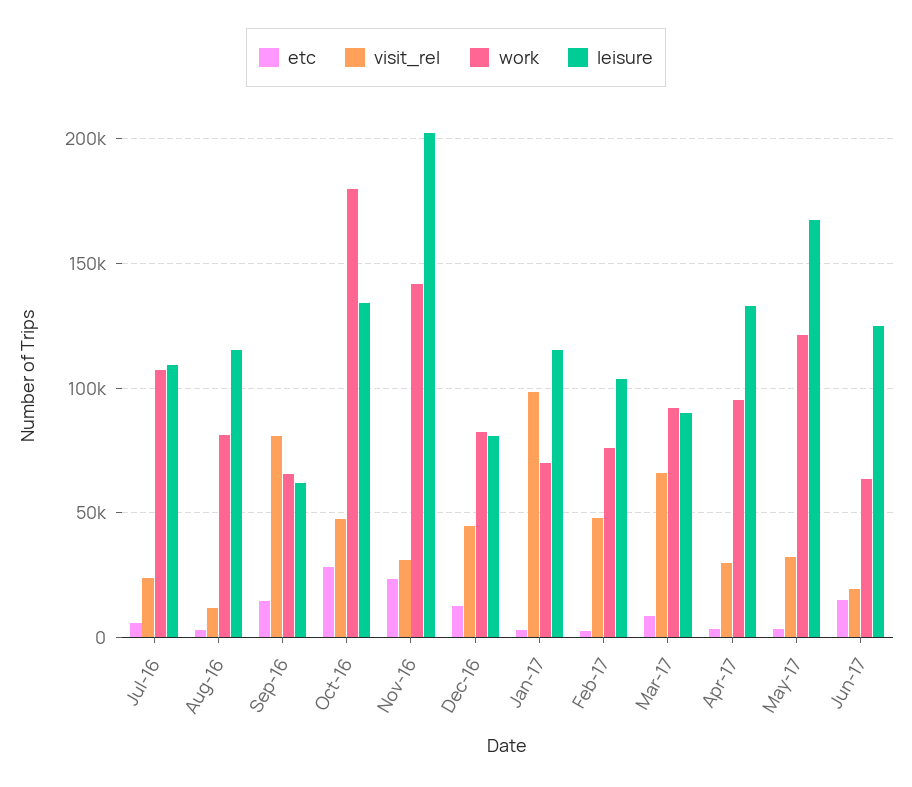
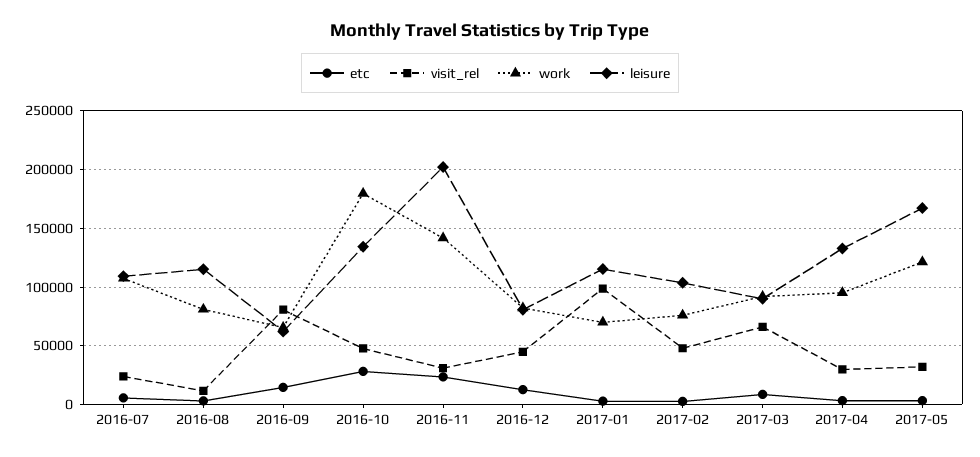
  {
    "etc": {
      "Jul-16": 5000,
      "Aug-16": 5000,
      "Sep-16": 15000,
      "Oct-16": 30000,
      "Nov-16": 25000,
      "Dec-16": 15000,
      "Jan-17": 5000,
      "Feb-17": 5000,
      "Mar-17": 10000,
      "Apr-17": 5000,
-     "May-17": 5000,
+     "May-17": 5000
-     "Jun-17": 15000
    },
    "visit_rel": {
      "Jul-16": 25000,
      "Aug-16": 10000,
      "Sep-16": 80000,
      "Oct-16": 50000,
      "Nov-16": 30000,
      "Dec-16": 45000,
      "Jan-17": 100000,
      "Feb-17": 50000,
      "Mar-17": 65000,
      "Apr-17": 30000,
-     "May-17": 30000,
+     "May-17": 30000
-     "Jun-17": 20000
    },
    "work": {
      "Jul-16": 105000,
      "Aug-16": 80000,
      "Sep-16": 65000,
      "Oct-16": 180000,
      "Nov-16": 140000,
      "Dec-16": 80000,
      "Jan-17": 70000,
      "Feb-17": 75000,
      "Mar-17": 90000,
      "Apr-17": 95000,
-     "May-17": 120000,
+     "May-17": 120000
-     "Jun-17": 65000
    },
    "leisure": {
      "Jul-16": 110000,
      "Aug-16": 115000,
      "Sep-16": 60000,
      "Oct-16": 135000,
      "Nov-16": 200000,
      "Dec-16": 80000,
      "Jan-17": 115000,
      "Feb-17": 105000,
      "Mar-17": 90000,
      "Apr-17": 135000,
-     "May-17": 165000,
+     "May-17": 165000
-     "Jun-17": 125000
    }
  }

